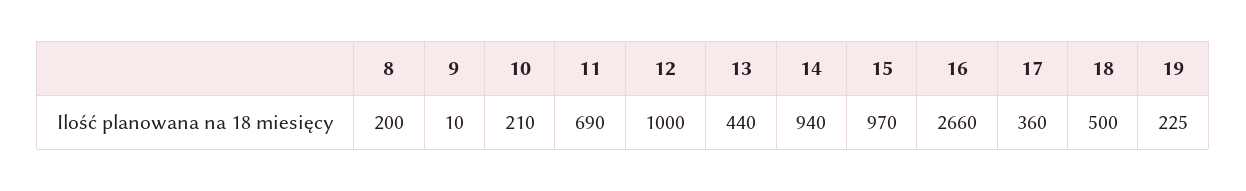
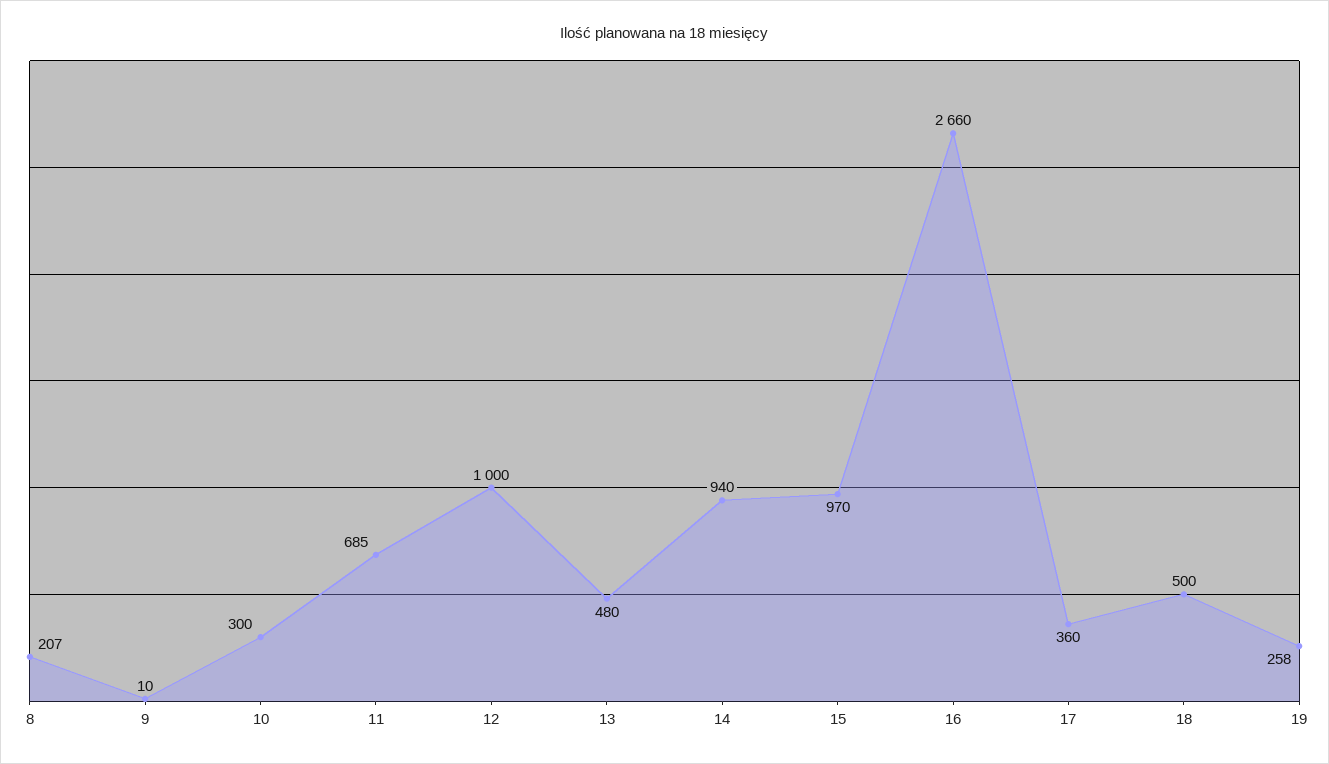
  {
-   "8": 200,
+   "8": 207,
    "9": 10,
-   "10": 210,
+   "10": 300,
-   "11": 690,
+   "11": 685,
    "12": 1000,
-   "13": 440,
+   "13": 480,
    "14": 940,
    "15": 970,
    "16": 2660,
    "17": 360,
    "18": 500,
-   "19": 225
+   "19": 258
  }

